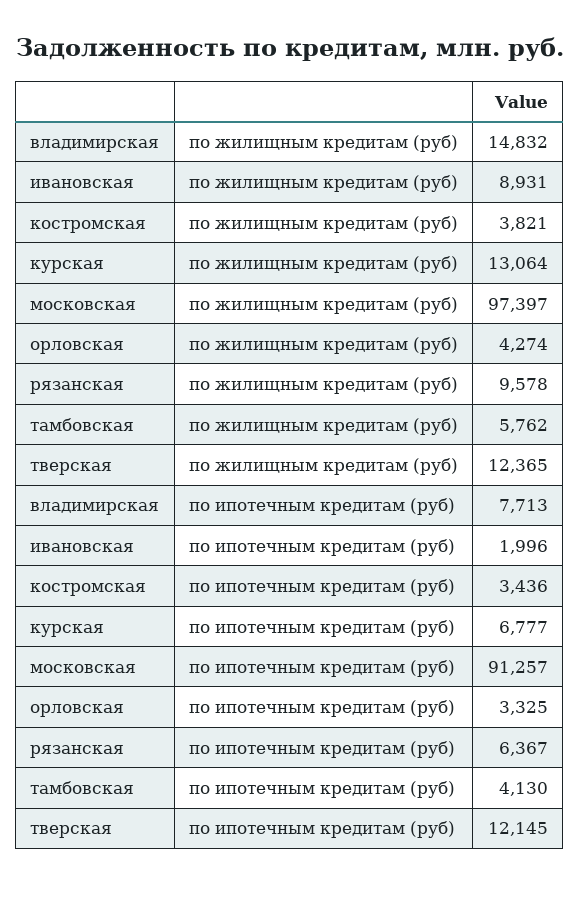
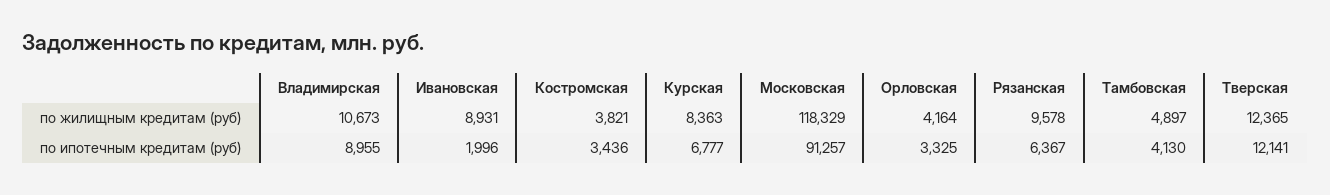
  {
    "владимирская": {
-     "по жилищным кредитам (руб)": 14832,
+     "по жилищным кредитам (руб)": 10673,
-     "по ипотечным кредитам (руб)": 7713
+     "по ипотечным кредитам (руб)": 8955
    },
    "ивановская": {
      "по жилищным кредитам (руб)": 8931,
      "по ипотечным кредитам (руб)": 1996
    },
    "костромская": {
      "по жилищным кредитам (руб)": 3821,
      "по ипотечным кредитам (руб)": 3436
    },
    "курская": {
-     "по жилищным кредитам (руб)": 13064,
+     "по жилищным кредитам (руб)": 8363,
      "по ипотечным кредитам (руб)": 6777
    },
    "московская": {
-     "по жилищным кредитам (руб)": 97397,
+     "по жилищным кредитам (руб)": 118329,
      "по ипотечным кредитам (руб)": 91257
    },
    "орловская": {
-     "по жилищным кредитам (руб)": 4274,
+     "по жилищным кредитам (руб)": 4164,
      "по ипотечным кредитам (руб)": 3325
    },
    "рязанская": {
      "по жилищным кредитам (руб)": 9578,
      "по ипотечным кредитам (руб)": 6367
    },
    "тамбовская": {
-     "по жилищным кредитам (руб)": 5762,
+     "по жилищным кредитам (руб)": 4897,
      "по ипотечным кредитам (руб)": 4130
    },
    "тверская": {
      "по жилищным кредитам (руб)": 12365,
-     "по ипотечным кредитам (руб)": 12145
+     "по ипотечным кредитам (руб)": 12141
    }
  }

